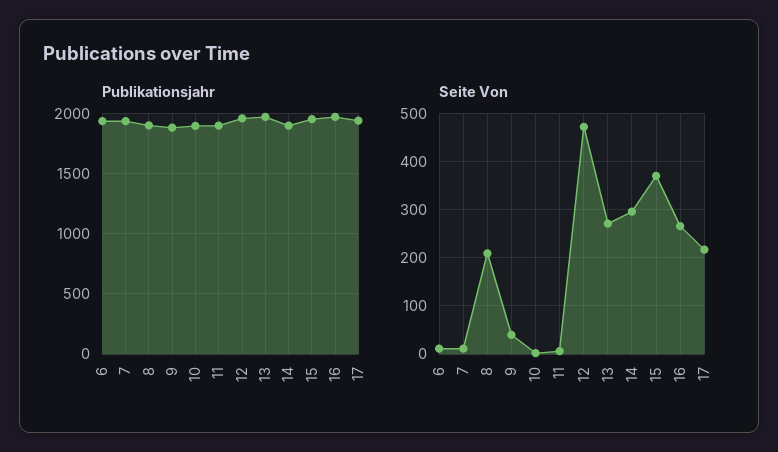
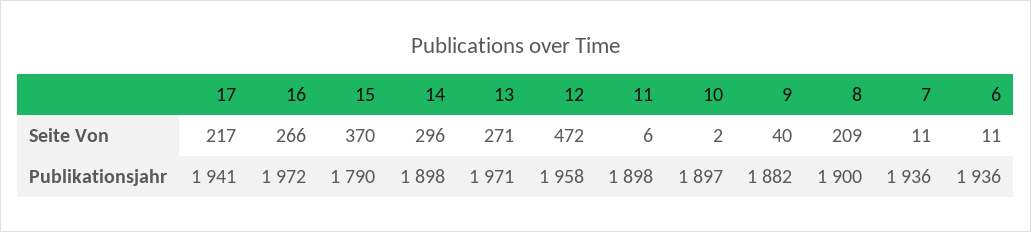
  {
    "Publikationsjahr": {
      "6": 1936,
      "7": 1936,
      "8": 1900,
      "9": 1882,
      "10": 1897,
      "11": 1898,
      "12": 1958,
      "13": 1971,
      "14": 1898,
-     "15": 1950,
+     "15": 1790,
      "16": 1972,
      "17": 1941
    },
    "Seite Von": {
      "6": 11,
      "7": 11,
      "8": 209,
      "9": 40,
      "10": 2,
      "11": 6,
      "12": 472,
      "13": 271,
      "14": 296,
      "15": 370,
      "16": 266,
      "17": 217
    }
  }

